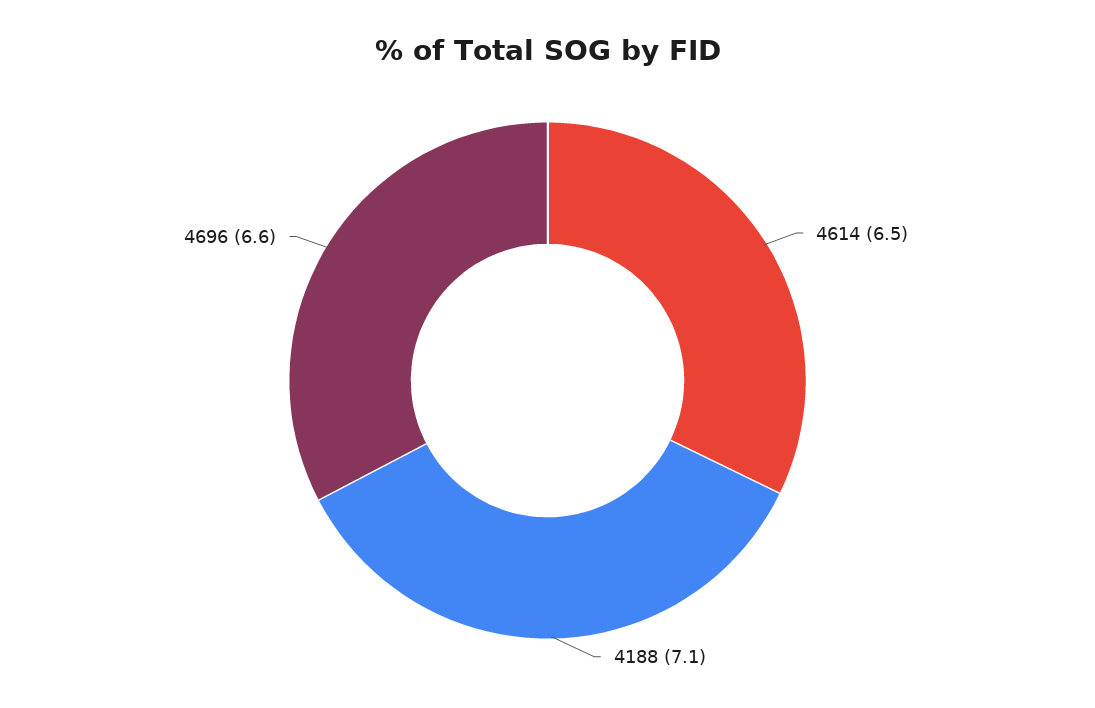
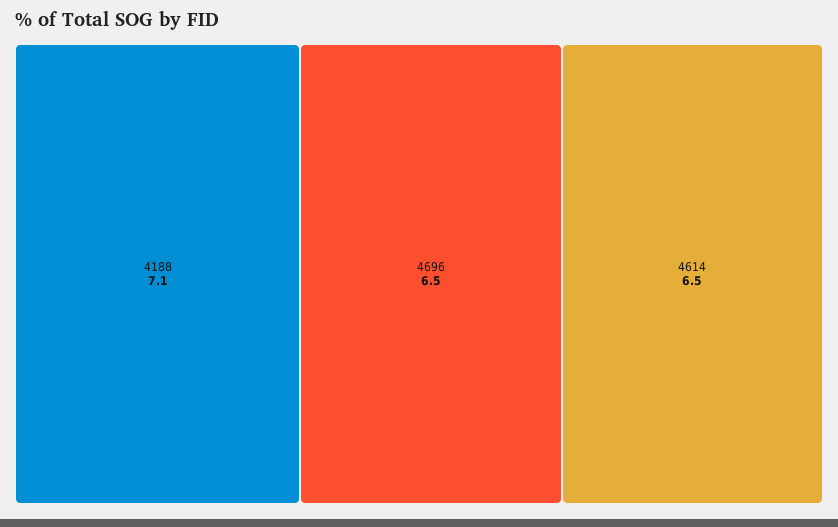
  {
    "4614": 6.5,
    "4188": 7.1,
-   "4696": 6.6
+   "4696": 6.5
  }

